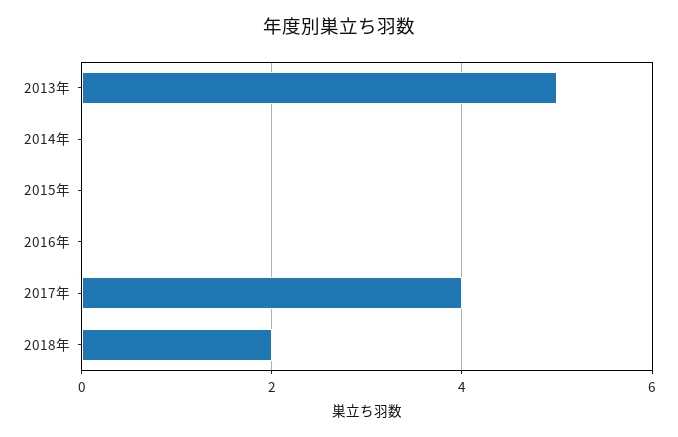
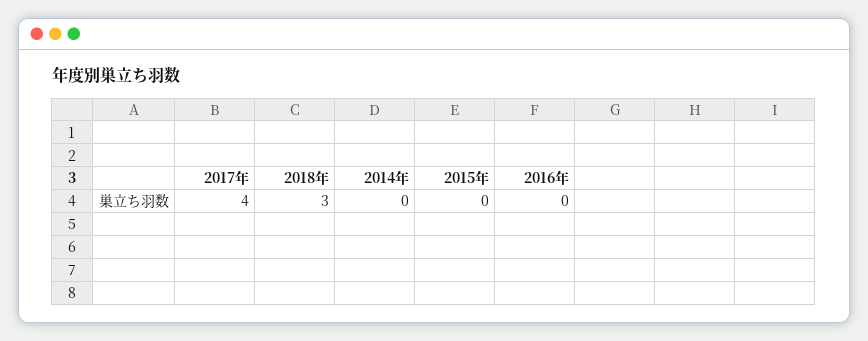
  {
-   "2013年": 5,
    "2014年": 0,
    "2015年": 0,
    "2016年": 0,
    "2017年": 4,
-   "2018年": 2
+   "2018年": 3
  }

